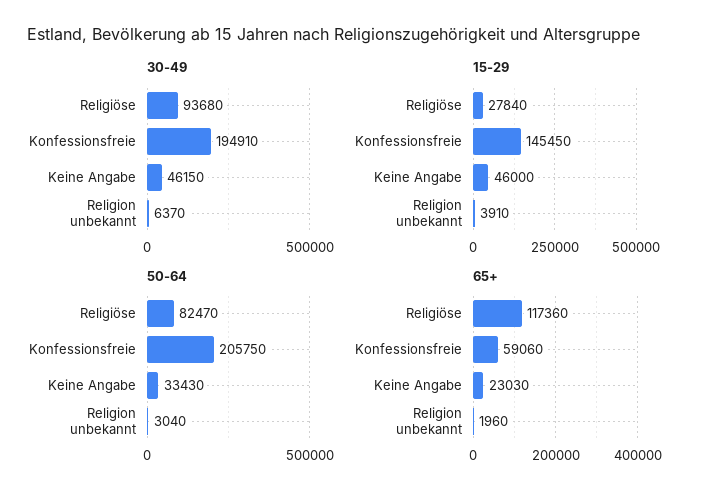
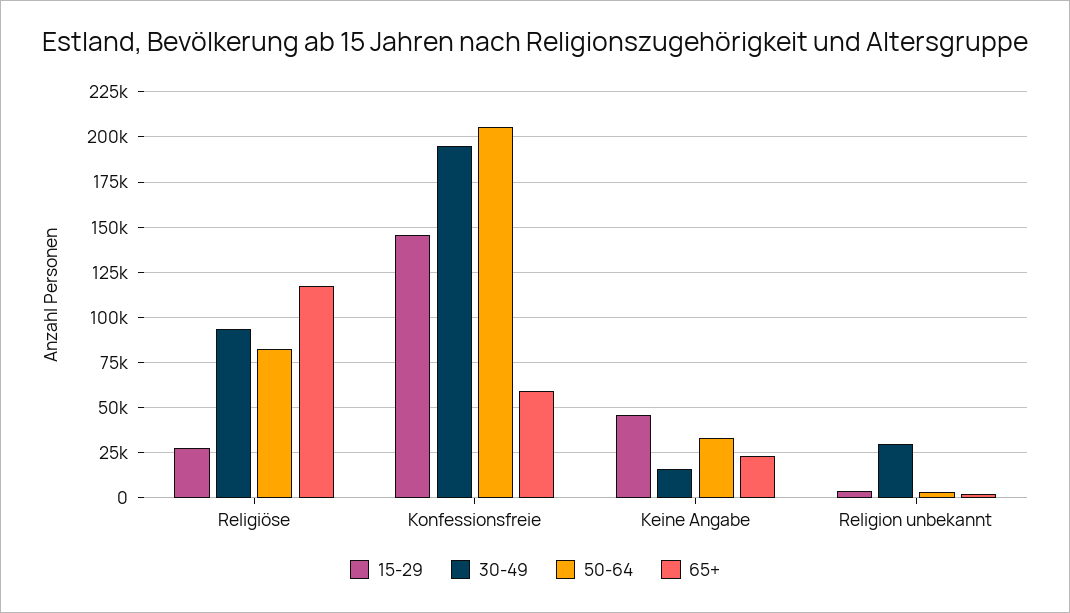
  {
    "30-49": {
      "Religiöse": 93680,
      "Konfessionsfreie": 194910,
-     "Keine Angabe": 46150,
+     "Keine Angabe": 15000,
-     "Religion unbekannt": 6370
+     "Religion unbekannt": 30000
    },
    "15-29": {
      "Religiöse": 27840,
      "Konfessionsfreie": 145450,
      "Keine Angabe": 46000,
      "Religion unbekannt": 3910
    },
    "50-64": {
      "Religiöse": 82470,
      "Konfessionsfreie": 205750,
      "Keine Angabe": 33430,
      "Religion unbekannt": 3040
    },
    "65+": {
      "Religiöse": 117360,
      "Konfessionsfreie": 59060,
      "Keine Angabe": 23030,
      "Religion unbekannt": 1960
    }
  }

